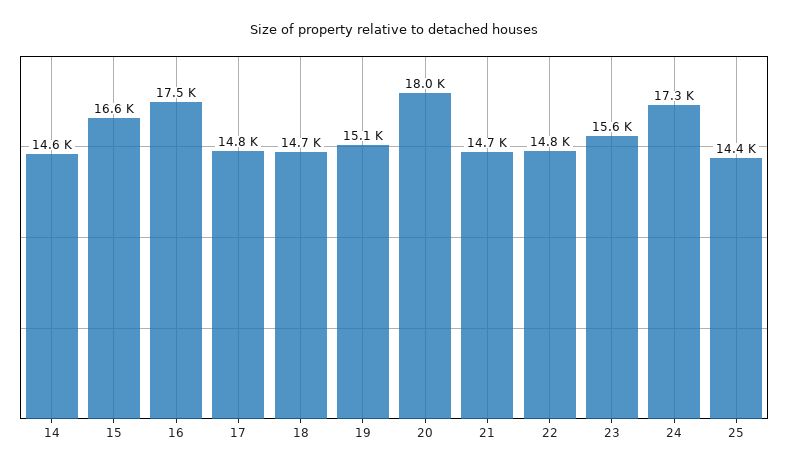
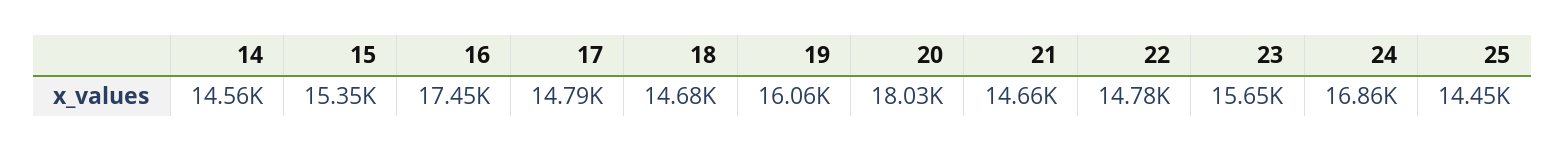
  {
    "14": 14560,
-   "15": 16600,
+   "15": 15350,
    "16": 17450,
    "17": 14790,
    "18": 14680,
-   "19": 15100,
+   "19": 16060,
    "20": 18030,
    "21": 14660,
    "22": 14780,
    "23": 15650,
-   "24": 17300,
+   "24": 16860,
    "25": 14450
  }

